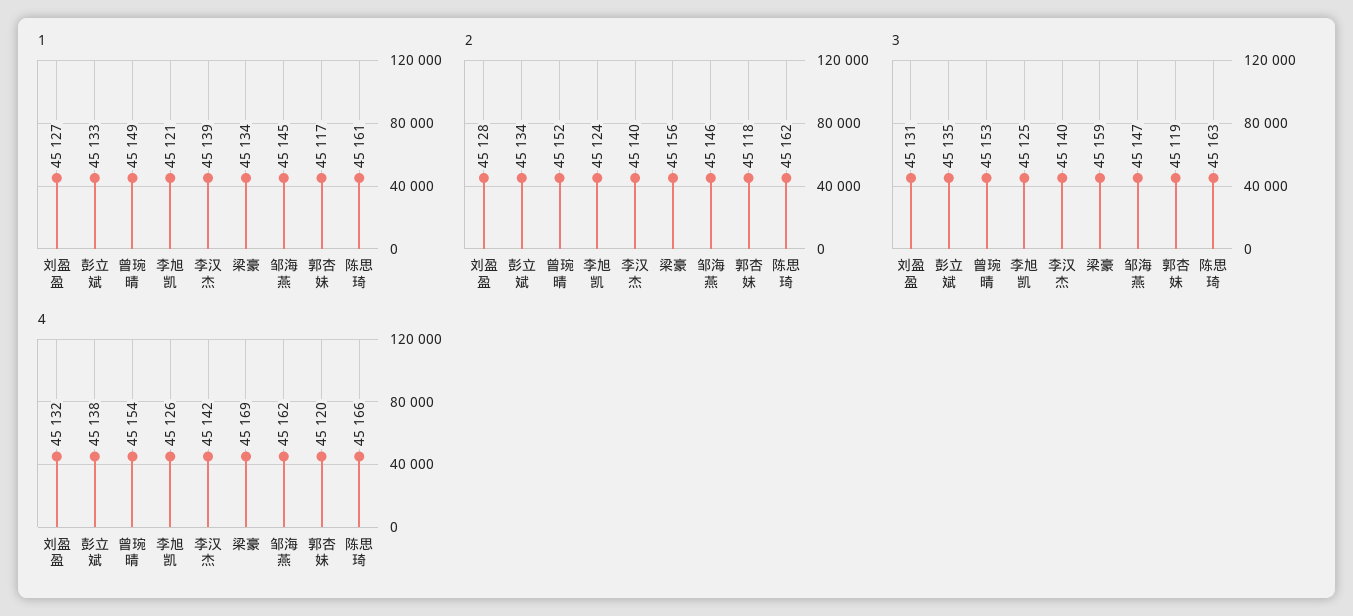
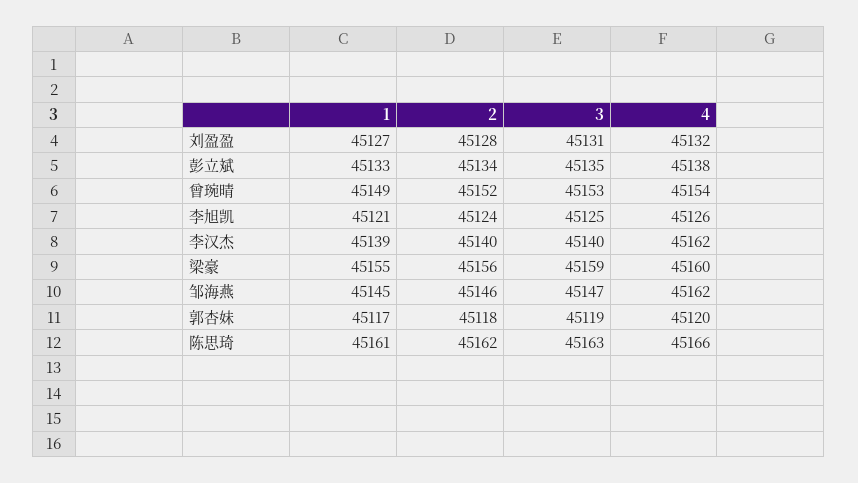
  {
    "1": {
      "刘盈盈": 45127,
      "彭立斌": 45133,
      "曾琬晴": 45149,
      "李旭凯": 45121,
      "李汉杰": 45139,
-     "梁豪": 45134,
+     "梁豪": 45155,
      "邹海燕": 45145,
      "郭杏妹": 45117,
      "陈思琦": 45161
    },
    "2": {
      "刘盈盈": 45128,
      "彭立斌": 45134,
      "曾琬晴": 45152,
      "李旭凯": 45124,
      "李汉杰": 45140,
      "梁豪": 45156,
      "邹海燕": 45146,
      "郭杏妹": 45118,
      "陈思琦": 45162
    },
    "3": {
      "刘盈盈": 45131,
      "彭立斌": 45135,
      "曾琬晴": 45153,
      "李旭凯": 45125,
      "李汉杰": 45140,
      "梁豪": 45159,
      "邹海燕": 45147,
      "郭杏妹": 45119,
      "陈思琦": 45163
    },
    "4": {
      "刘盈盈": 45132,
      "彭立斌": 45138,
      "曾琬晴": 45154,
      "李旭凯": 45126,
-     "李汉杰": 45142,
+     "李汉杰": 45162,
-     "梁豪": 45169,
+     "梁豪": 45160,
      "邹海燕": 45162,
      "郭杏妹": 45120,
      "陈思琦": 45166
    }
  }

